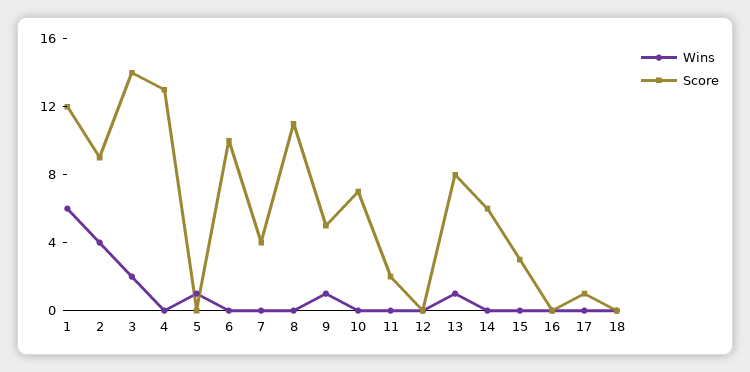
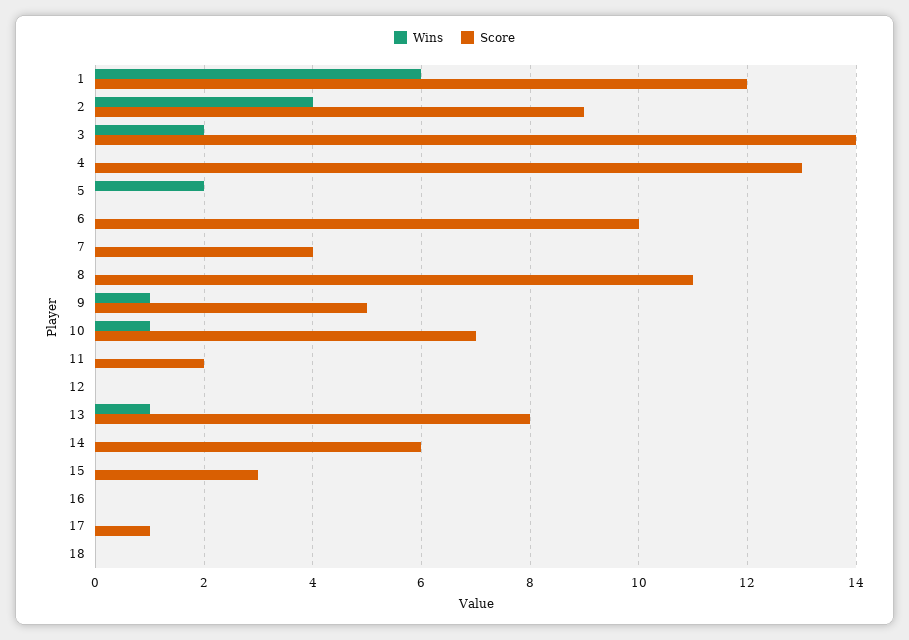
  {
    "Wins": {
      "1": 6,
      "2": 4,
      "3": 2,
      "4": 0,
-     "5": 1,
+     "5": 2,
      "6": 0,
      "7": 0,
      "8": 0,
      "9": 1,
-     "10": 0,
+     "10": 1,
      "11": 0,
      "12": 0,
      "13": 1,
      "14": 0,
      "15": 0,
      "16": 0,
      "17": 0,
      "18": 0
    },
    "Score": {
      "1": 12,
      "2": 9,
      "3": 14,
      "4": 13,
      "5": 0,
      "6": 10,
      "7": 4,
      "8": 11,
      "9": 5,
      "10": 7,
      "11": 2,
      "12": 0,
      "13": 8,
      "14": 6,
      "15": 3,
      "16": 0,
      "17": 1,
      "18": 0
    }
  }

